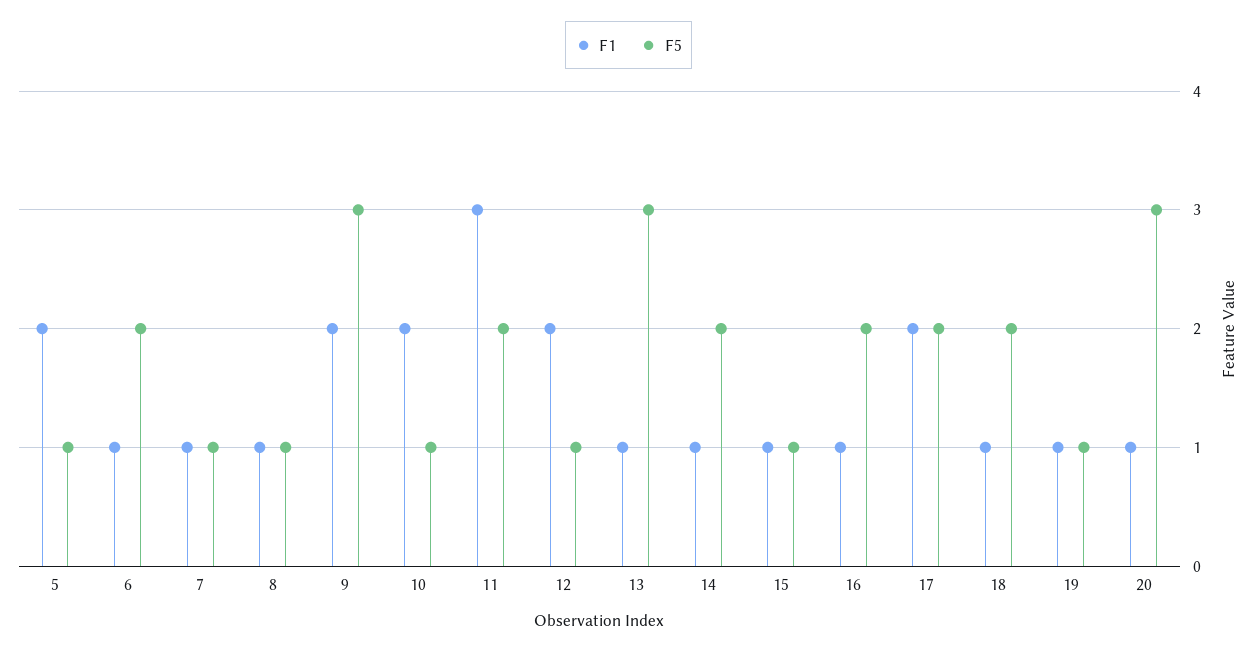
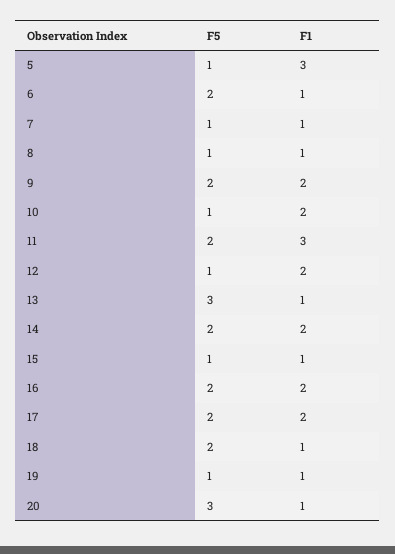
  {
    "F1": {
-     "5": 2,
+     "5": 3,
      "6": 1,
      "7": 1,
      "8": 1,
      "9": 2,
      "10": 2,
      "11": 3,
      "12": 2,
      "13": 1,
-     "14": 1,
+     "14": 2,
      "15": 1,
-     "16": 1,
+     "16": 2,
      "17": 2,
      "18": 1,
      "19": 1,
      "20": 1
    },
    "F5": {
      "5": 1,
      "6": 2,
      "7": 1,
      "8": 1,
-     "9": 3,
+     "9": 2,
      "10": 1,
      "11": 2,
      "12": 1,
      "13": 3,
      "14": 2,
      "15": 1,
      "16": 2,
      "17": 2,
      "18": 2,
      "19": 1,
      "20": 3
    }
  }

